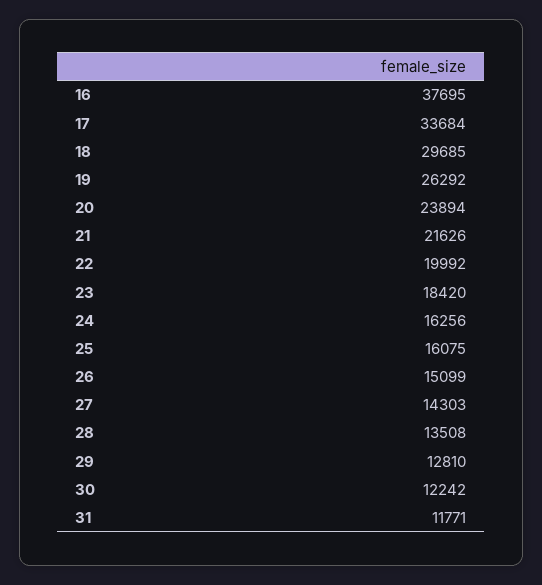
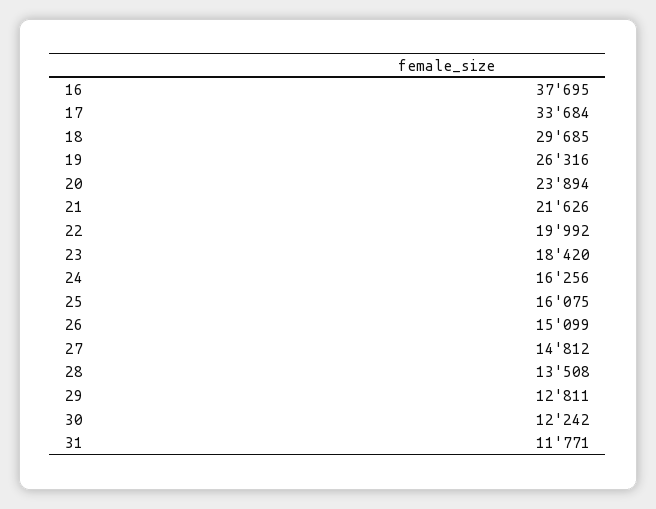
  {
    "16": 37695,
    "17": 33684,
    "18": 29685,
-   "19": 26292,
+   "19": 26316,
    "20": 23894,
    "21": 21626,
    "22": 19992,
    "23": 18420,
    "24": 16256,
    "25": 16075,
    "26": 15099,
-   "27": 14303,
+   "27": 14812,
    "28": 13508,
-   "29": 12810,
+   "29": 12811,
    "30": 12242,
    "31": 11771
  }

